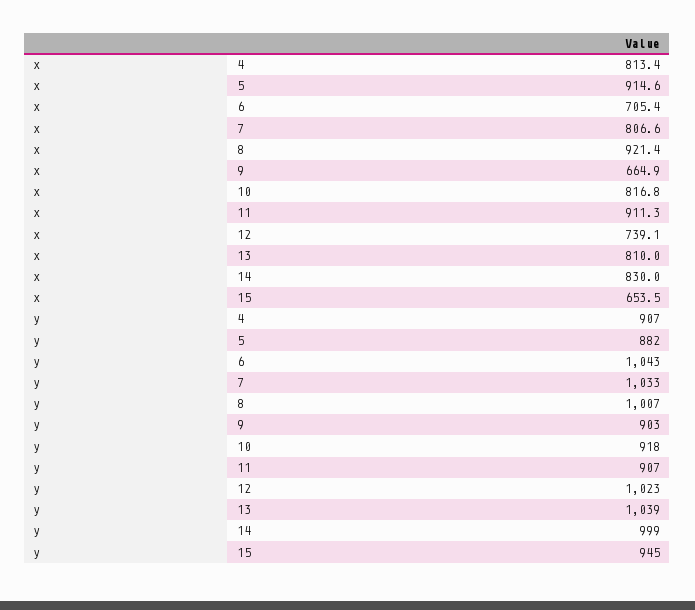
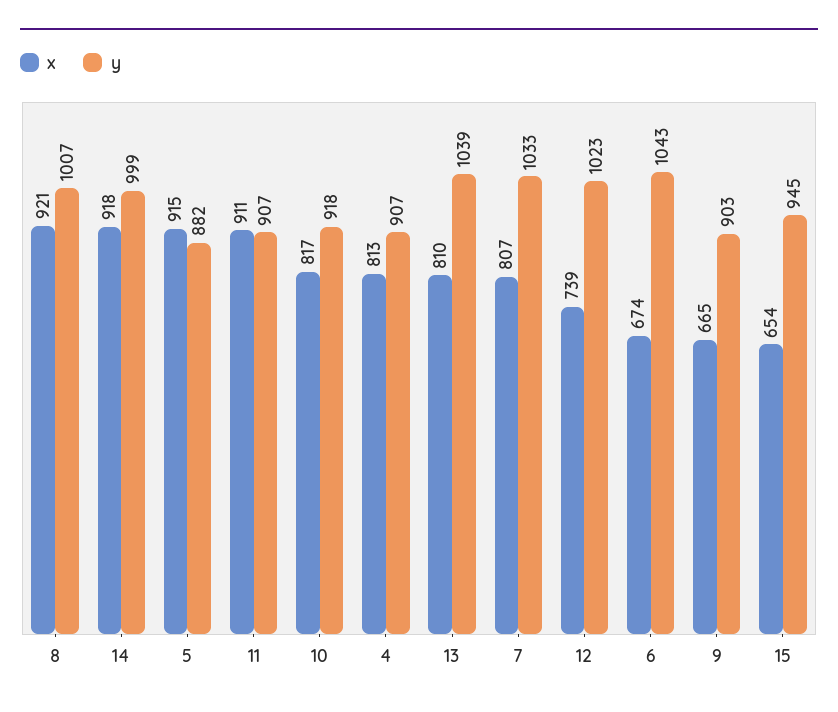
  {
    "x": {
      "4": 813.4,
      "5": 914.6,
-     "6": 705.4,
+     "6": 674,
      "7": 806.6,
      "8": 921.4,
      "9": 664.9,
      "10": 816.8,
      "11": 911.3,
      "12": 739.1,
      "13": 810,
-     "14": 830,
+     "14": 918,
      "15": 653.5
    },
    "y": {
      "4": 907,
      "5": 882,
      "6": 1043,
      "7": 1033,
      "8": 1007,
      "9": 903,
      "10": 918,
      "11": 907,
      "12": 1023,
      "13": 1039,
      "14": 999,
      "15": 945
    }
  }

